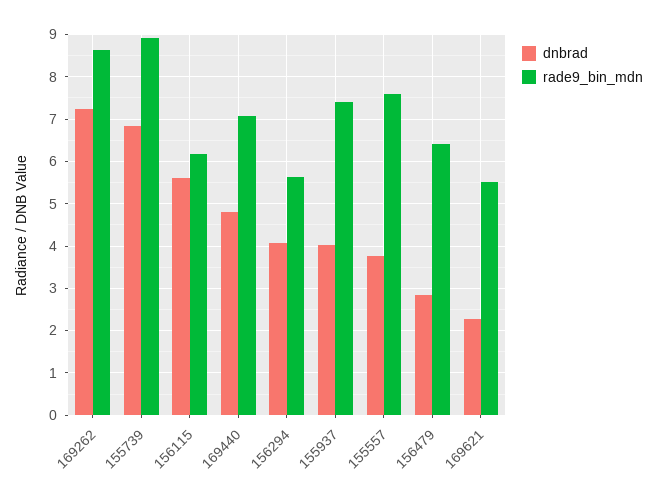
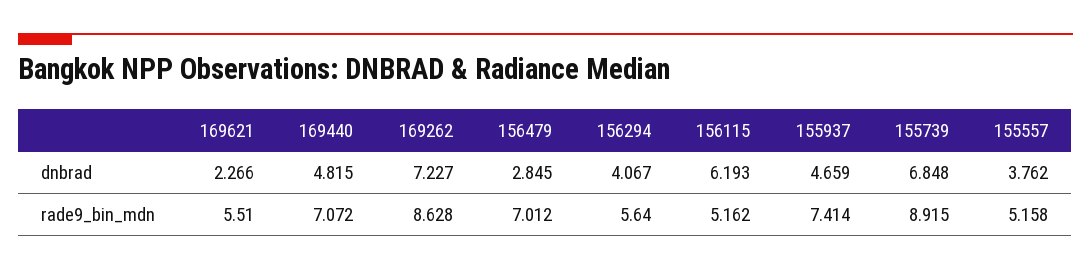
  {
    "dnbrad": {
      "169262": 7.227,
      "155739": 6.848,
-     "156115": 5.6,
+     "156115": 6.193,
      "169440": 4.815,
      "156294": 4.067,
-     "155937": 4,
+     "155937": 4.659,
      "155557": 3.762,
      "156479": 2.845,
      "169621": 2.266
    },
    "rade9_bin_mdn": {
      "169262": 8.628,
      "155739": 8.915,
-     "156115": 6.2,
+     "156115": 5.162,
      "169440": 7.072,
      "156294": 5.64,
      "155937": 7.414,
-     "155557": 7.6,
+     "155557": 5.158,
-     "156479": 6.4,
+     "156479": 7.012,
      "169621": 5.51
    }
  }

